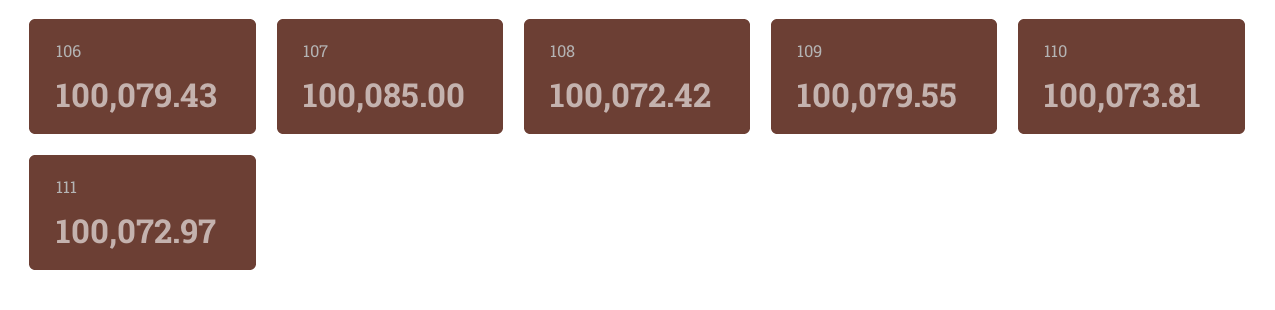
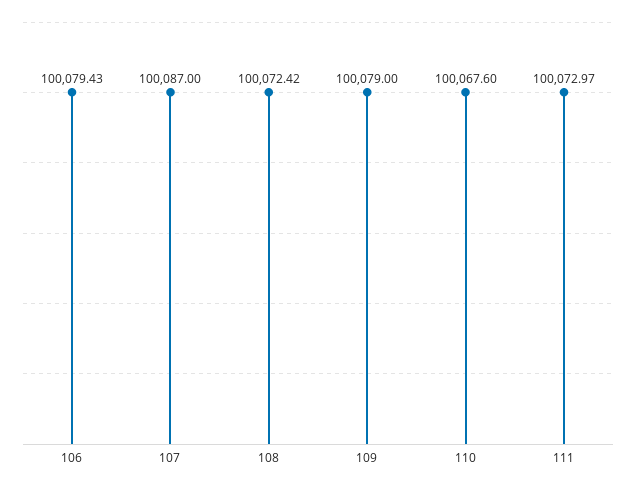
  {
    "106": 100079.43,
-   "107": 100085,
+   "107": 100087,
    "108": 100072.42,
-   "109": 100079.55,
+   "109": 100079,
-   "110": 100073.81,
+   "110": 100067.6,
    "111": 100072.97
  }

